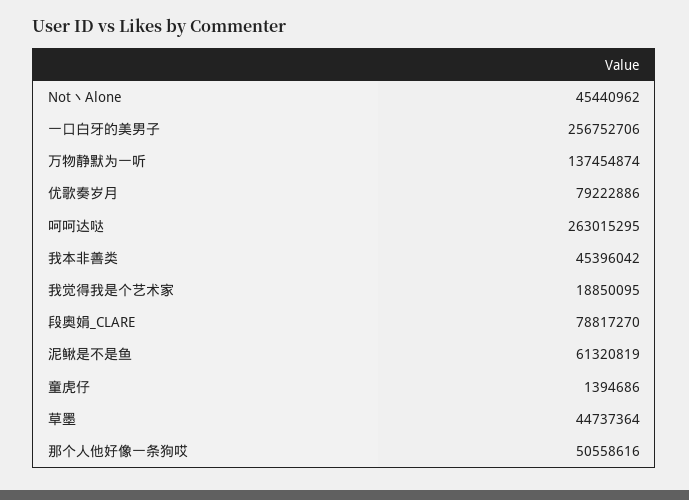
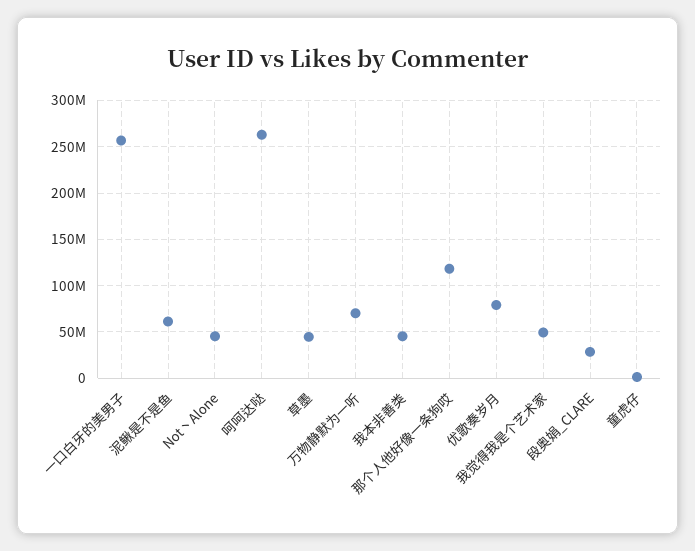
  {
    "Not丶Alone": 45440962,
    "一口白牙的美男子": 256752706,
-   "万物静默为一听": 137454874,
+   "万物静默为一听": 70000000,
    "优歌奏岁月": 79222886,
    "呵呵达哒": 263015295,
    "我本非善类": 45396042,
-   "我觉得我是个艺术家": 18850095,
+   "我觉得我是个艺术家": 50000000,
-   "段奥娟_CLARE": 78817270,
+   "段奥娟_CLARE": 30000000,
    "泥鳅是不是鱼": 61320819,
    "童虎仔": 1394686,
    "草墨": 44737364,
-   "那个人他好像一条狗哎": 50558616
+   "那个人他好像一条狗哎": 120000000
  }

